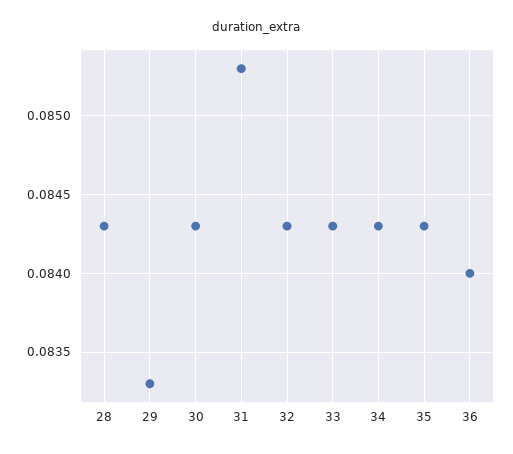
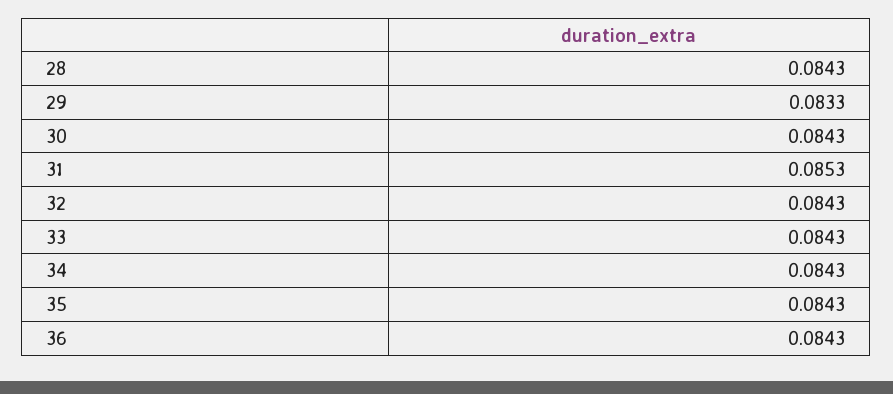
  {
    "28": 0.0843,
    "29": 0.0833,
    "30": 0.0843,
    "31": 0.0853,
    "32": 0.0843,
    "33": 0.0843,
    "34": 0.0843,
    "35": 0.0843,
-   "36": 0.084
+   "36": 0.0843
  }

